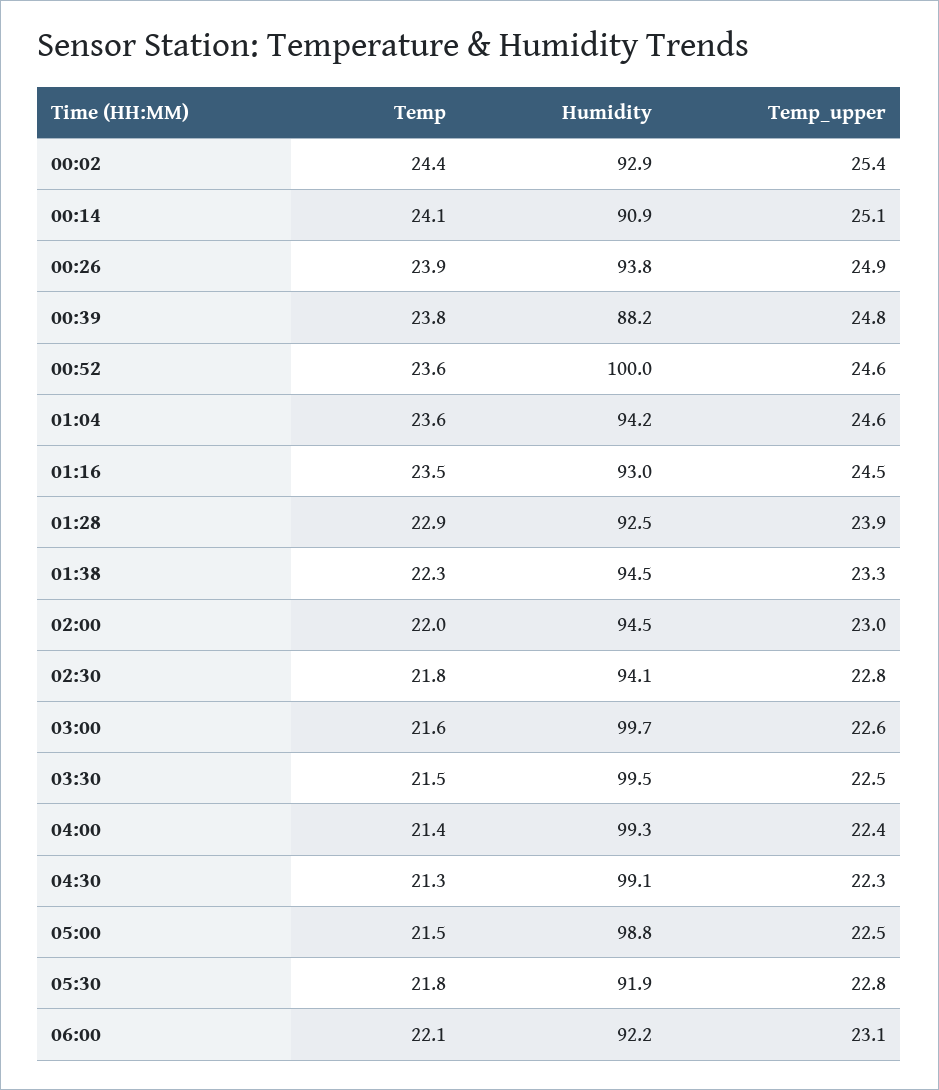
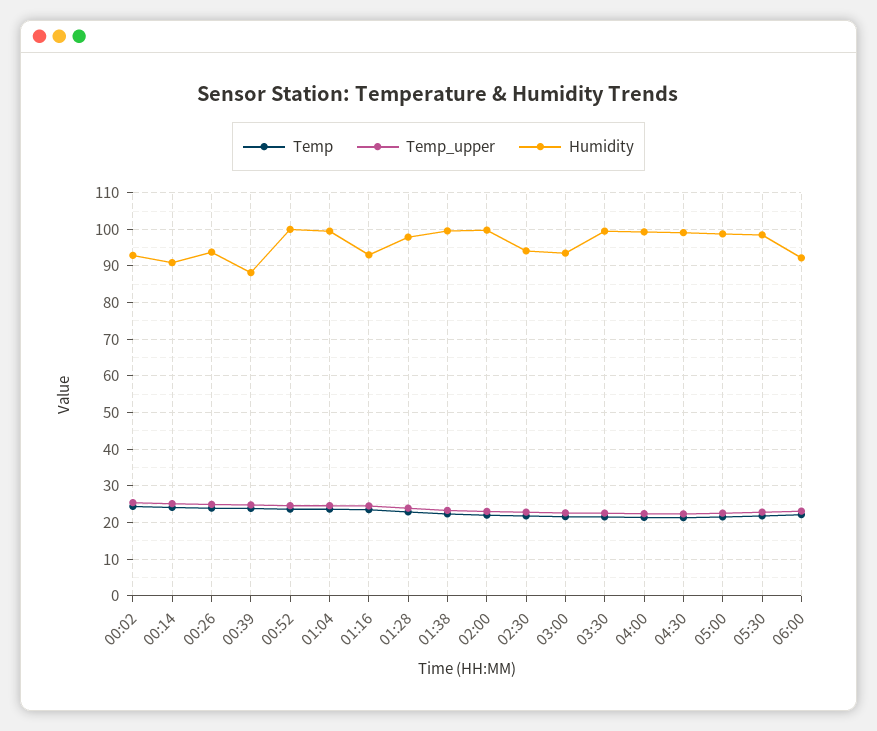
  {
    "Temp": {
      "00:02": 24.4,
      "00:14": 24.1,
      "00:26": 23.9,
      "00:39": 23.8,
      "00:52": 23.6,
      "01:04": 23.6,
      "01:16": 23.5,
      "01:28": 22.9,
      "01:38": 22.3,
      "02:00": 22,
      "02:30": 21.8,
      "03:00": 21.6,
      "03:30": 21.5,
      "04:00": 21.4,
      "04:30": 21.3,
      "05:00": 21.5,
      "05:30": 21.8,
      "06:00": 22.1
    },
    "Humidity": {
      "00:02": 92.9,
      "00:14": 90.9,
      "00:26": 93.8,
      "00:39": 88.2,
      "00:52": 100,
-     "01:04": 94.2,
+     "01:04": 100,
      "01:16": 93,
-     "01:28": 92.5,
+     "01:28": 98,
-     "01:38": 94.5,
+     "01:38": 100,
-     "02:00": 94.5,
+     "02:00": 100,
      "02:30": 94.1,
-     "03:00": 99.7,
+     "03:00": 94,
      "03:30": 99.5,
      "04:00": 99.3,
      "04:30": 99.1,
      "05:00": 98.8,
-     "05:30": 91.9,
+     "05:30": 98,
      "06:00": 92.2
    },
    "Temp_upper": {
      "00:02": 25.4,
      "00:14": 25.1,
      "00:26": 24.9,
      "00:39": 24.8,
      "00:52": 24.6,
      "01:04": 24.6,
      "01:16": 24.5,
      "01:28": 23.9,
      "01:38": 23.3,
      "02:00": 23,
      "02:30": 22.8,
      "03:00": 22.6,
      "03:30": 22.5,
      "04:00": 22.4,
      "04:30": 22.3,
      "05:00": 22.5,
      "05:30": 22.8,
      "06:00": 23.1
    }
  }

